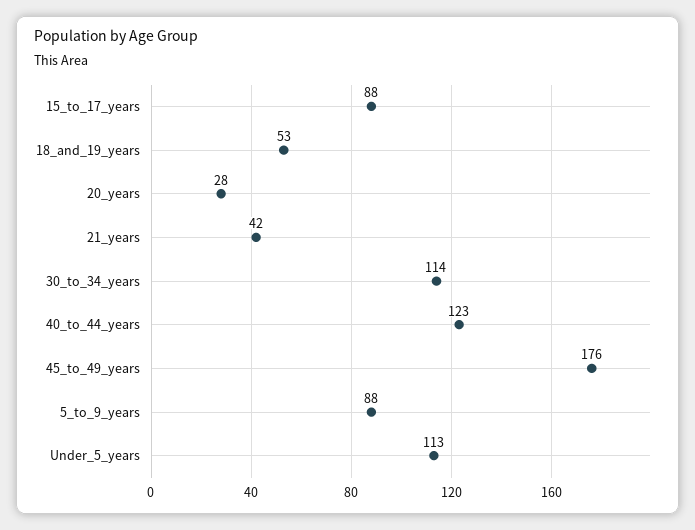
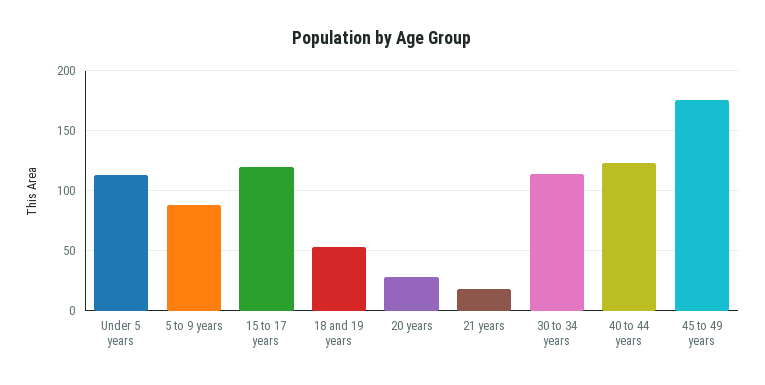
  {
-   "15_to_17_years": 88,
+   "15_to_17_years": 120,
    "18_and_19_years": 53,
    "20_years": 28,
-   "21_years": 42,
+   "21_years": 20,
    "30_to_34_years": 114,
    "40_to_44_years": 123,
    "45_to_49_years": 176,
    "5_to_9_years": 88,
    "Under_5_years": 113
  }

